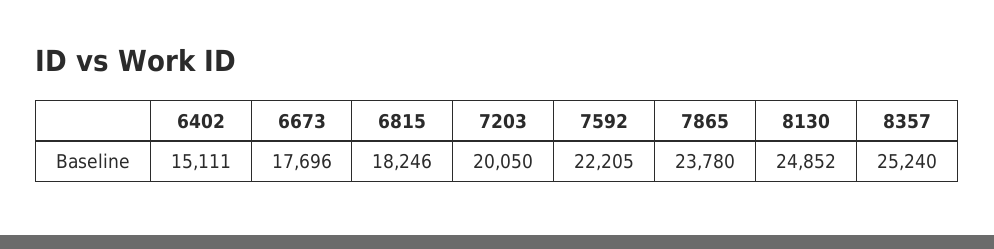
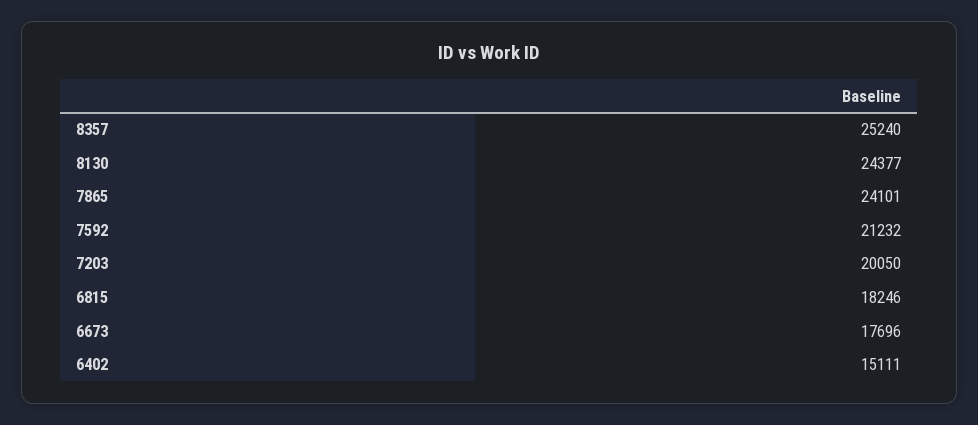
  {
    "6402": 15111,
    "6673": 17696,
    "6815": 18246,
    "7203": 20050,
-   "7592": 22205,
+   "7592": 21232,
-   "7865": 23780,
+   "7865": 24101,
-   "8130": 24852,
+   "8130": 24377,
    "8357": 25240
  }

